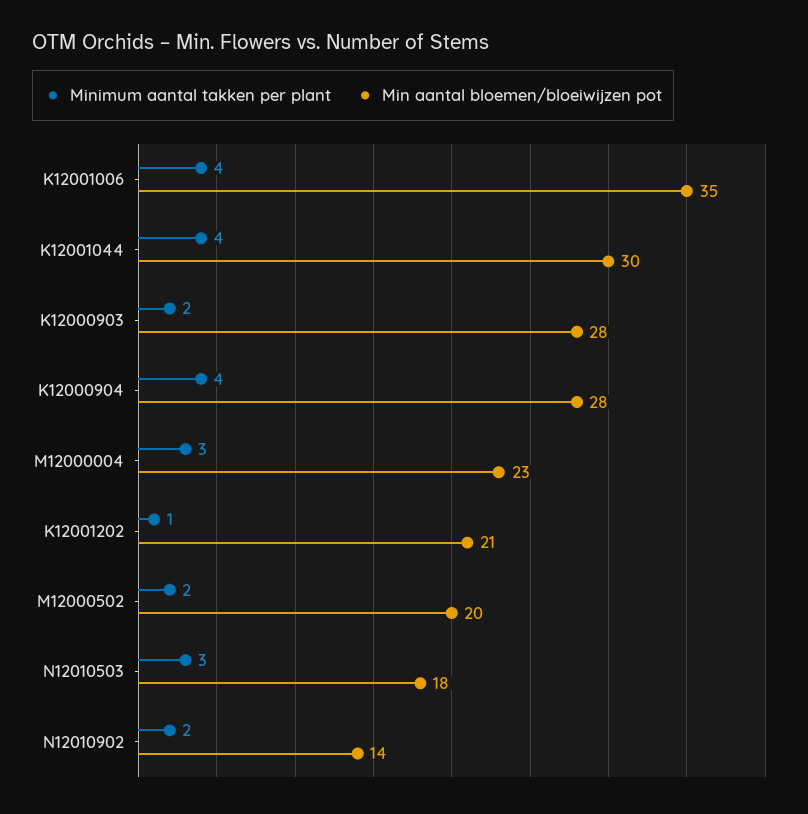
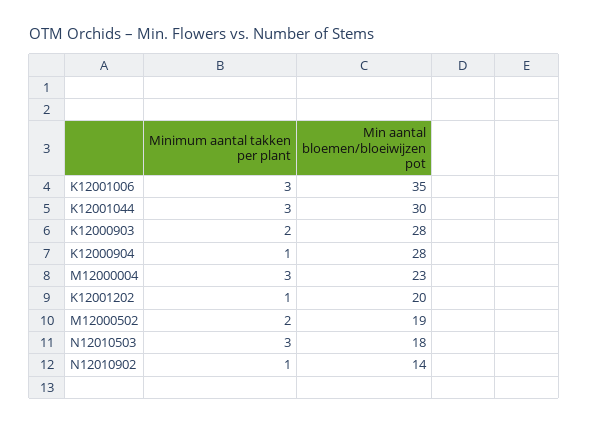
  {
    "Minimum aantal takken per plant": {
-     "K12001006": 4,
+     "K12001006": 3,
-     "K12001044": 4,
+     "K12001044": 3,
      "K12000903": 2,
-     "K12000904": 4,
+     "K12000904": 1,
      "M12000004": 3,
      "K12001202": 1,
      "M12000502": 2,
      "N12010503": 3,
-     "N12010902": 2
+     "N12010902": 1
    },
    "Min aantal bloemen/bloeiwijzen pot": {
      "K12001006": 35,
      "K12001044": 30,
      "K12000903": 28,
      "K12000904": 28,
      "M12000004": 23,
-     "K12001202": 21,
+     "K12001202": 20,
-     "M12000502": 20,
+     "M12000502": 19,
      "N12010503": 18,
      "N12010902": 14
    }
  }

